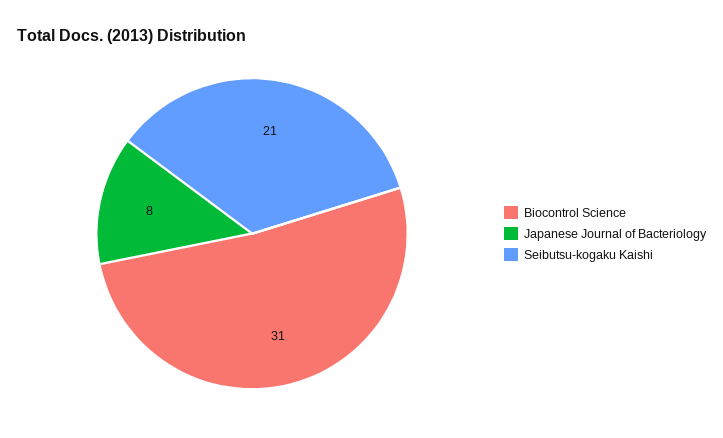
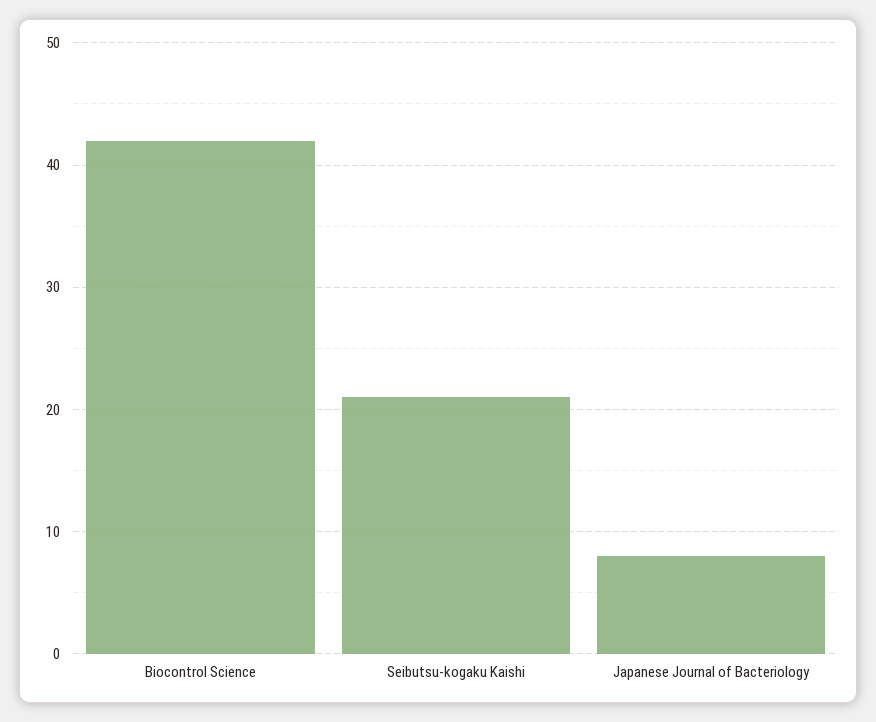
  {
-   "Biocontrol Science": 31,
+   "Biocontrol Science": 42,
    "Japanese Journal of Bacteriology": 8,
    "Seibutsu-kogaku Kaishi": 21
  }

